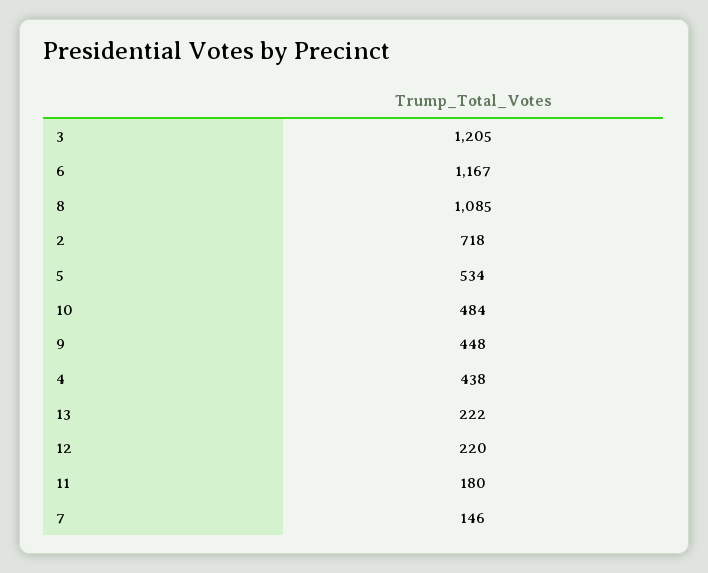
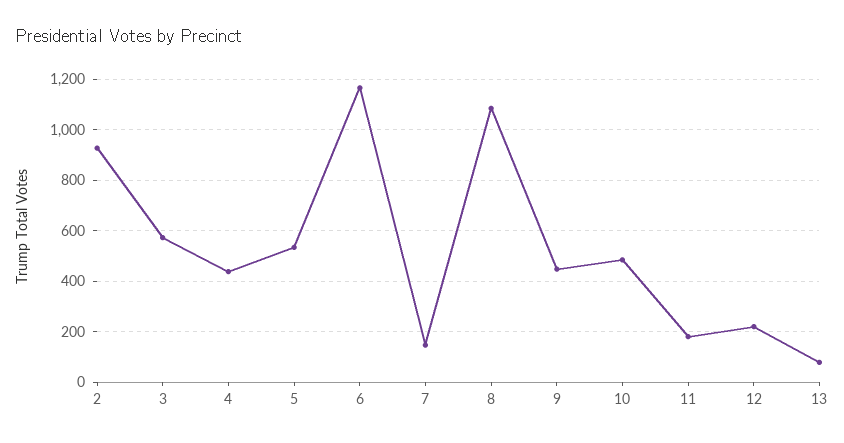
  {
-   "3": 1205,
+   "3": 575,
    "6": 1167,
    "8": 1085,
-   "2": 718,
+   "2": 925,
    "5": 534,
    "10": 484,
    "9": 448,
    "4": 438,
-   "13": 222,
+   "13": 75,
    "12": 220,
    "11": 180,
    "7": 146
  }

